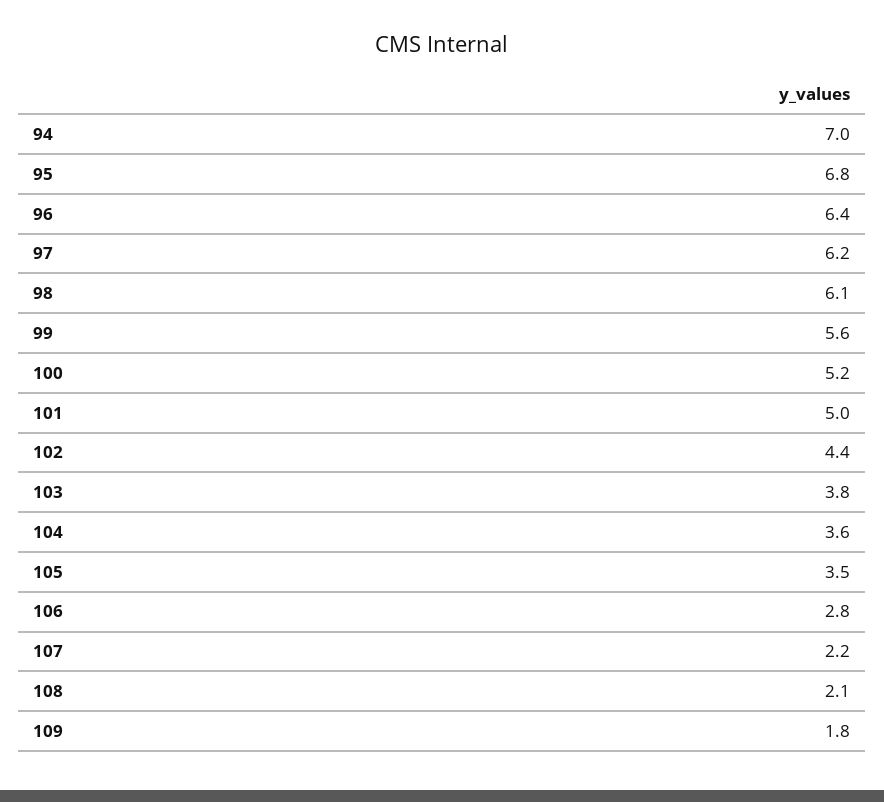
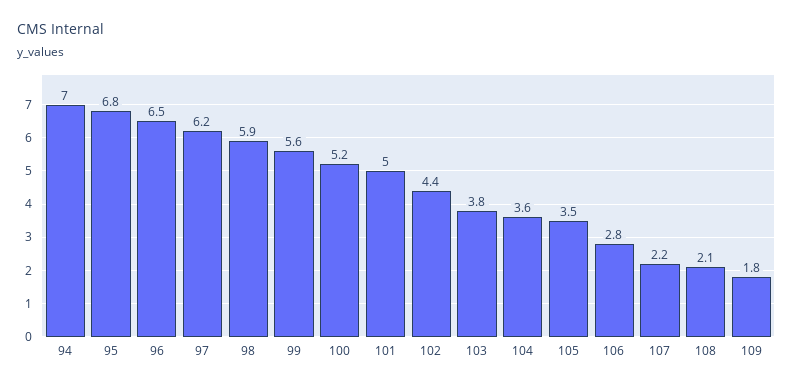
  {
    "94": 7,
    "95": 6.8,
-   "96": 6.4,
+   "96": 6.5,
    "97": 6.2,
-   "98": 6.1,
+   "98": 5.9,
    "99": 5.6,
    "100": 5.2,
    "101": 5,
    "102": 4.4,
    "103": 3.8,
    "104": 3.6,
    "105": 3.5,
    "106": 2.8,
    "107": 2.2,
    "108": 2.1,
    "109": 1.8
  }

